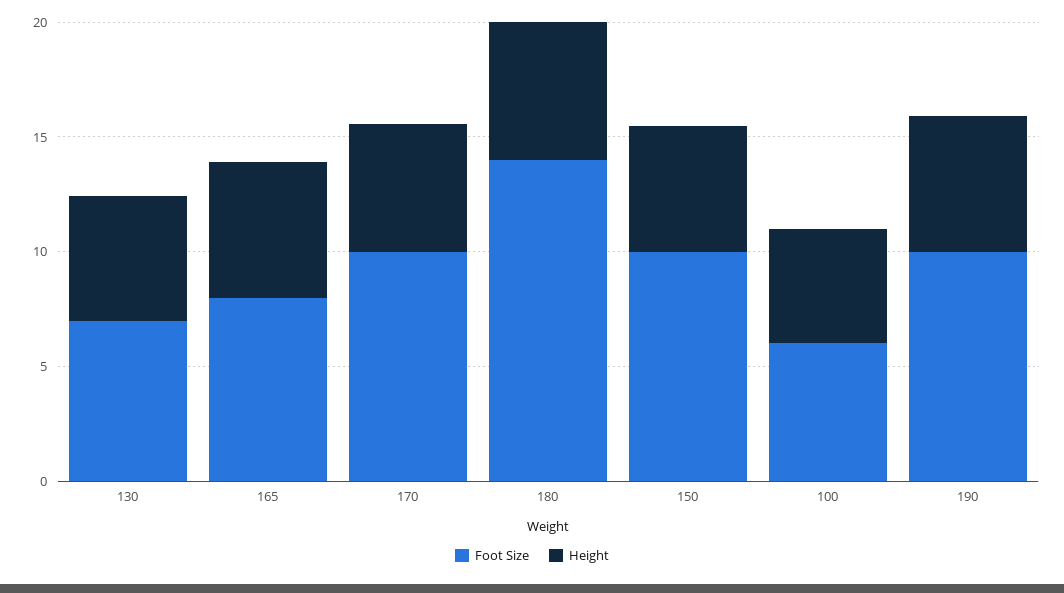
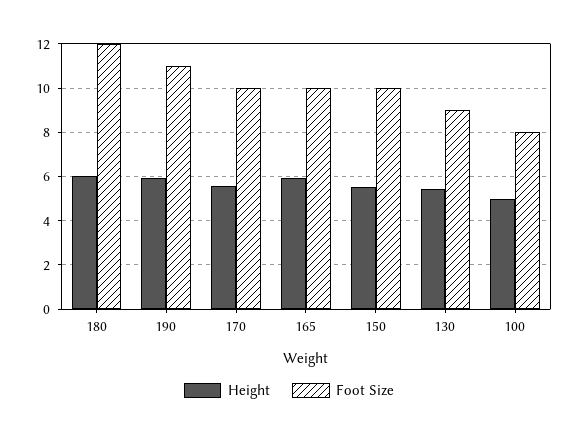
  {
    "Foot Size": {
-     "130": 7,
+     "130": 9,
-     "165": 8,
+     "165": 10,
      "170": 10,
-     "180": 14,
+     "180": 12,
      "150": 10,
-     "100": 6,
+     "100": 8,
-     "190": 10
+     "190": 11
    },
    "Height": {
      "130": 5.5,
      "165": 6,
      "170": 5.5,
      "180": 6,
      "150": 5.5,
      "100": 5,
      "190": 6
    }
  }

